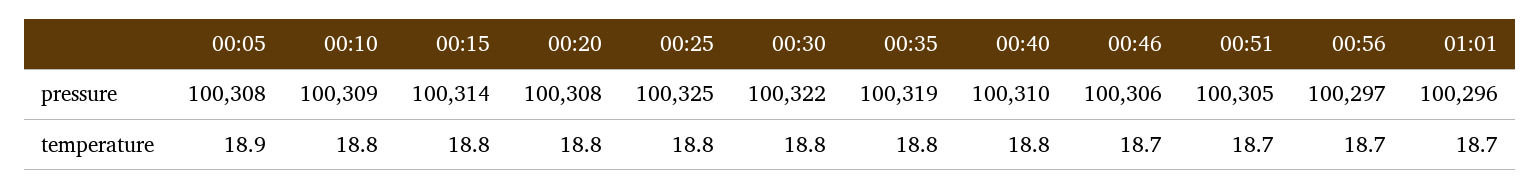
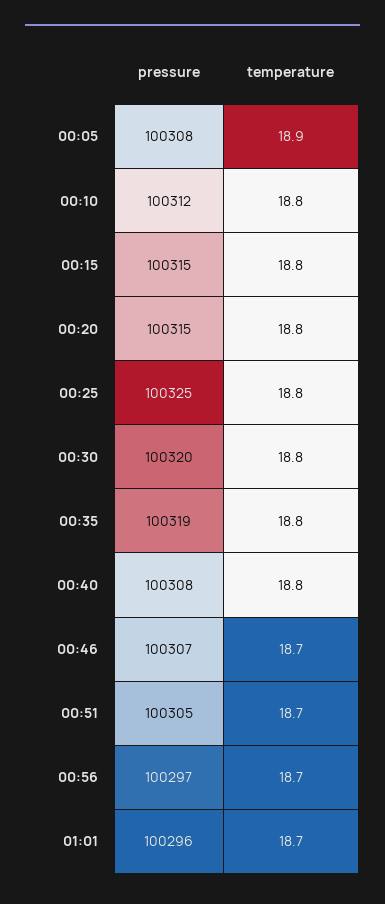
  {
    "00:05": {
      "pressure": 100308,
      "temperature": 18.9
    },
    "00:10": {
-     "pressure": 100309,
+     "pressure": 100312,
      "temperature": 18.8
    },
    "00:15": {
-     "pressure": 100314,
+     "pressure": 100315,
      "temperature": 18.8
    },
    "00:20": {
-     "pressure": 100308,
+     "pressure": 100315,
      "temperature": 18.8
    },
    "00:25": {
      "pressure": 100325,
      "temperature": 18.8
    },
    "00:30": {
-     "pressure": 100322,
+     "pressure": 100320,
      "temperature": 18.8
    },
    "00:35": {
      "pressure": 100319,
      "temperature": 18.8
    },
    "00:40": {
-     "pressure": 100310,
+     "pressure": 100308,
      "temperature": 18.8
    },
    "00:46": {
-     "pressure": 100306,
+     "pressure": 100307,
      "temperature": 18.7
    },
    "00:51": {
      "pressure": 100305,
      "temperature": 18.7
    },
    "00:56": {
      "pressure": 100297,
      "temperature": 18.7
    },
    "01:01": {
      "pressure": 100296,
      "temperature": 18.7
    }
  }

